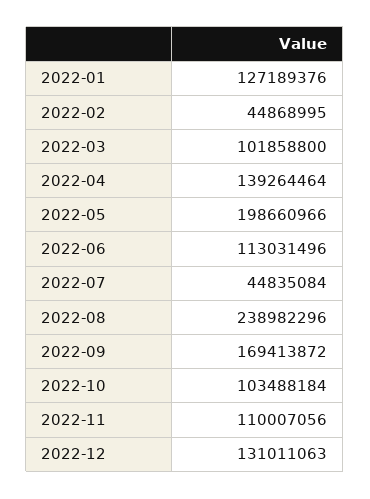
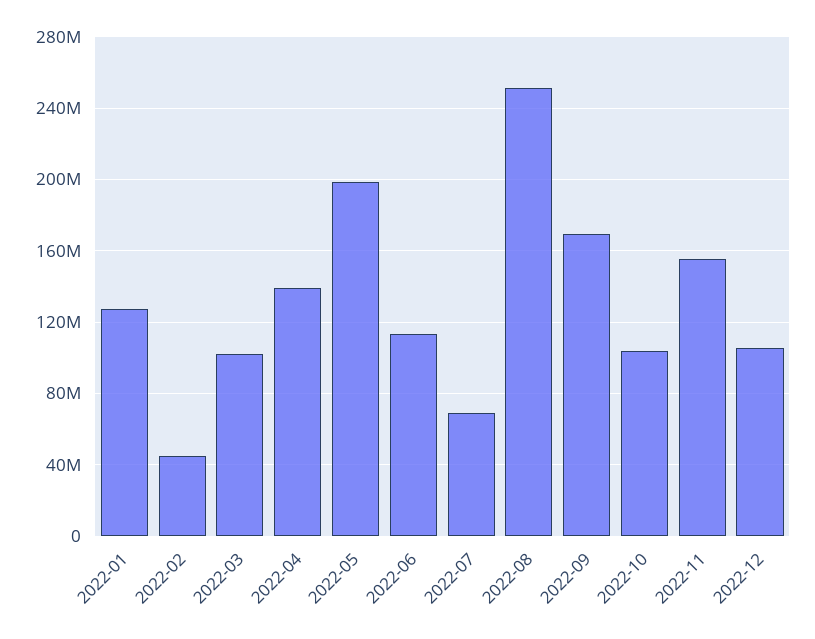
  {
    "2022-01": 127189376,
    "2022-02": 44868995,
    "2022-03": 101858800,
    "2022-04": 139264464,
    "2022-05": 198660966,
    "2022-06": 113031496,
-   "2022-07": 44835084,
+   "2022-07": 70000000,
-   "2022-08": 238982296,
+   "2022-08": 250000000,
    "2022-09": 169413872,
    "2022-10": 103488184,
-   "2022-11": 110007056,
+   "2022-11": 155000000,
-   "2022-12": 131011063
+   "2022-12": 105000000
  }

